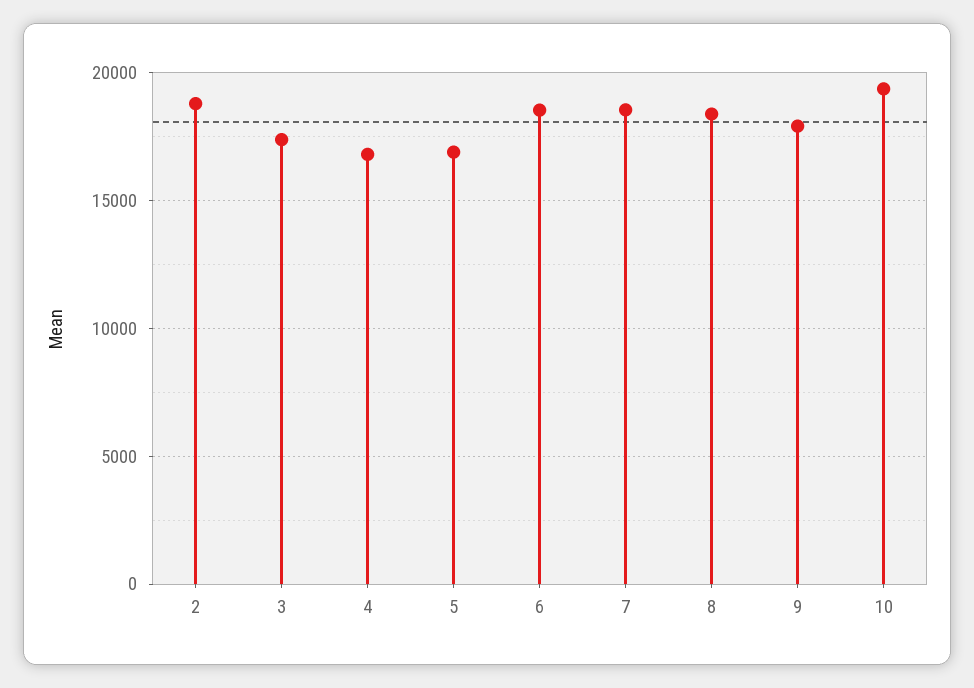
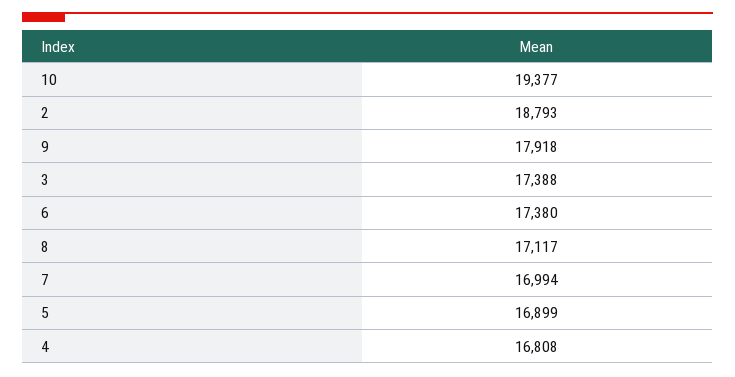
  {
    "2": 18793,
    "3": 17388,
    "4": 16808,
    "5": 16899,
-   "6": 18500,
+   "6": 17380,
-   "7": 18500,
+   "7": 16994,
-   "8": 18500,
+   "8": 17117,
    "9": 17918,
    "10": 19377
  }

